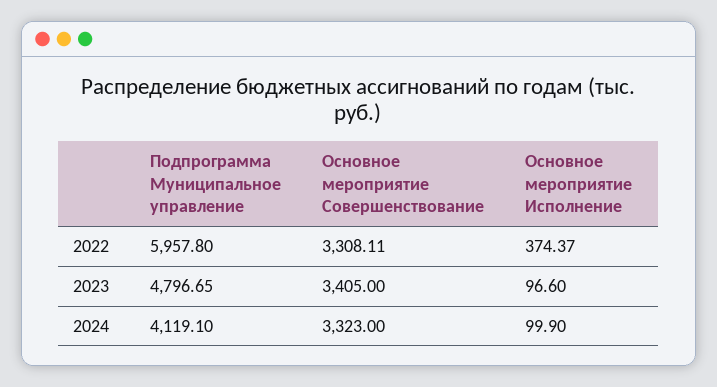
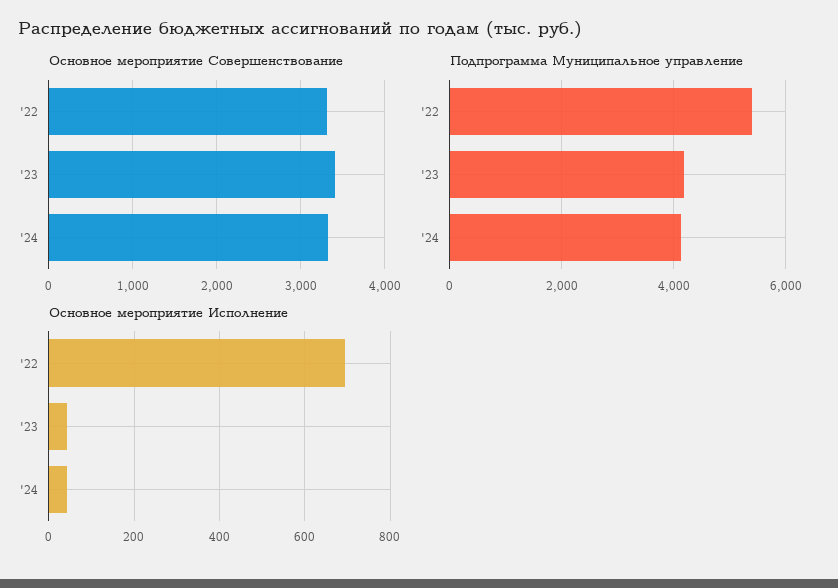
  {
    "Подпрограмма Муниципальное управление": {
-     "2022": 5957.8,
+     "2022": 5400,
-     "2023": 4796.65,
+     "2023": 4200,
      "2024": 4119.1
    },
    "Основное мероприятие Совершенствование": {
      "2022": 3308.11,
      "2023": 3405,
      "2024": 3323
    },
    "Основное мероприятие Исполнение": {
-     "2022": 374.37,
+     "2022": 700,
-     "2023": 96.6,
+     "2023": 40,
-     "2024": 99.9
+     "2024": 40
    }
  }

